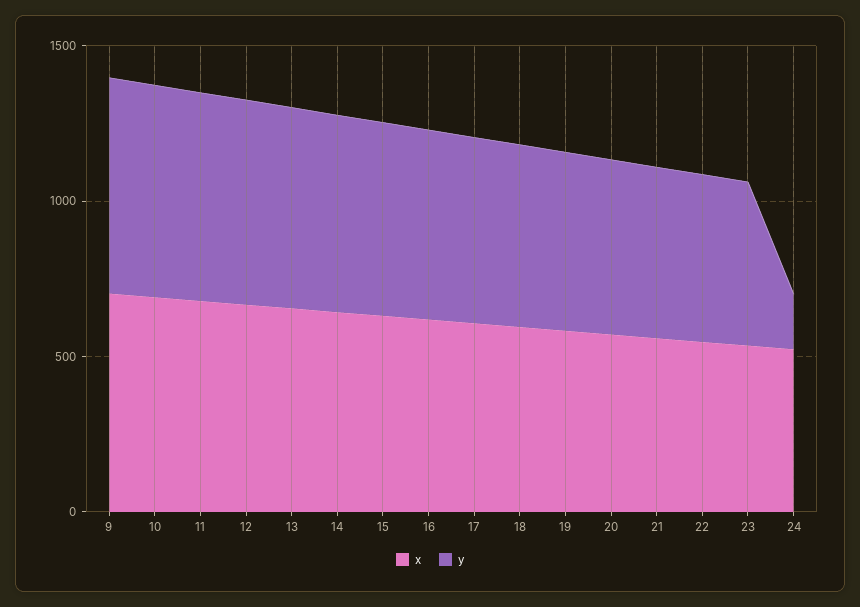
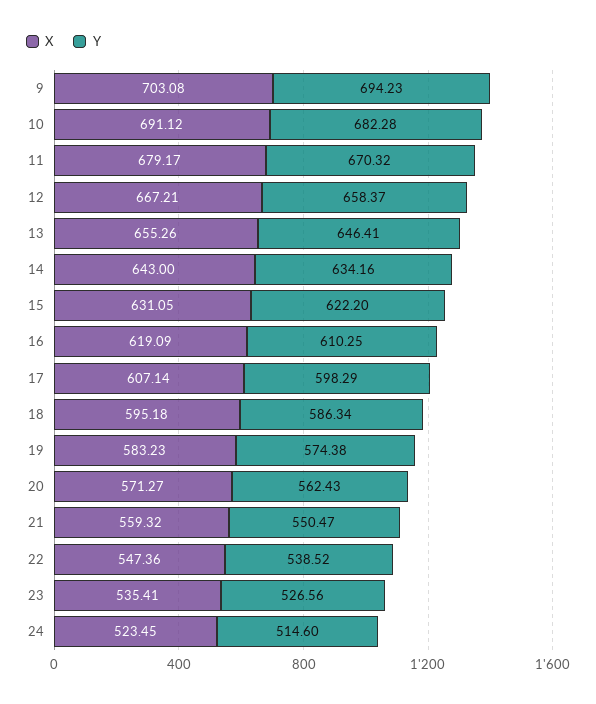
  {
    "x": {
      "9": 703.08,
      "10": 691.12,
      "11": 679.17,
      "12": 667.21,
      "13": 655.26,
      "14": 643,
      "15": 631.05,
      "16": 619.09,
      "17": 607.14,
      "18": 595.18,
      "19": 583.23,
      "20": 571.27,
      "21": 559.32,
      "22": 547.36,
      "23": 535.41,
      "24": 523.45
    },
    "y": {
      "9": 694.23,
      "10": 682.28,
      "11": 670.32,
      "12": 658.37,
      "13": 646.41,
      "14": 634.16,
      "15": 622.2,
      "16": 610.25,
      "17": 598.29,
      "18": 586.34,
      "19": 574.38,
      "20": 562.43,
      "21": 550.47,
      "22": 538.52,
      "23": 526.56,
-     "24": 200
+     "24": 514.6
    }
  }

